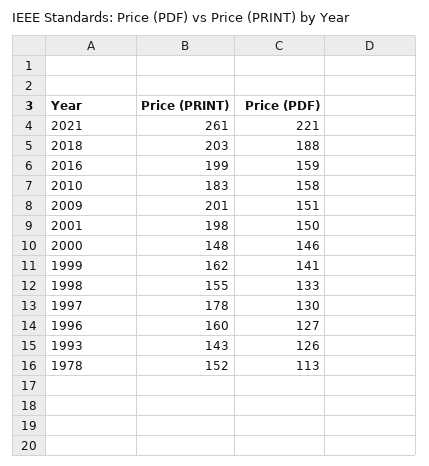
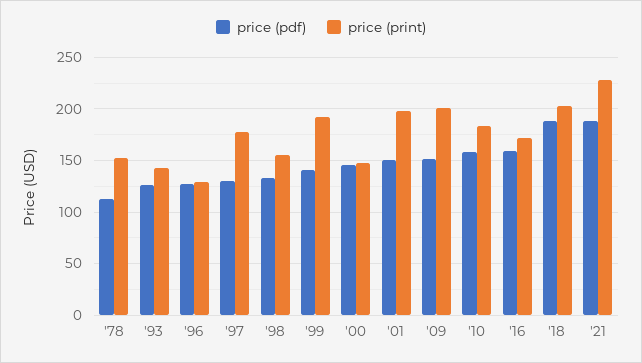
  {
    "Price (PRINT)": {
-     "2021": 261,
+     "2021": 230,
      "2018": 203,
-     "2016": 199,
+     "2016": 170,
      "2010": 183,
      "2009": 201,
      "2001": 198,
      "2000": 148,
-     "1999": 162,
+     "1999": 190,
      "1998": 155,
      "1997": 178,
-     "1996": 160,
+     "1996": 130,
      "1993": 143,
      "1978": 152
    },
    "Price (PDF)": {
-     "2021": 221,
+     "2021": 190,
      "2018": 188,
      "2016": 159,
      "2010": 158,
      "2009": 151,
      "2001": 150,
      "2000": 146,
      "1999": 141,
      "1998": 133,
      "1997": 130,
      "1996": 127,
      "1993": 126,
      "1978": 113
    }
  }

